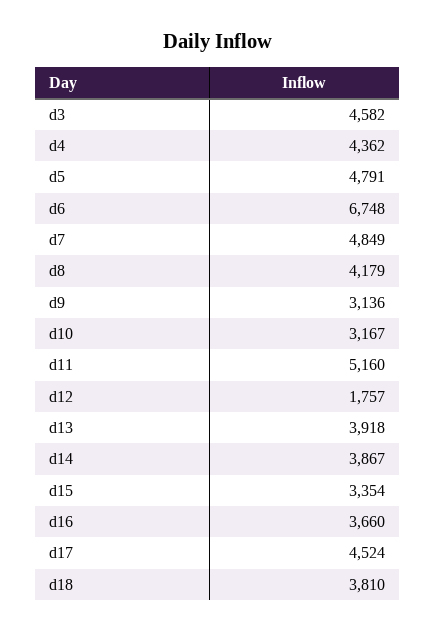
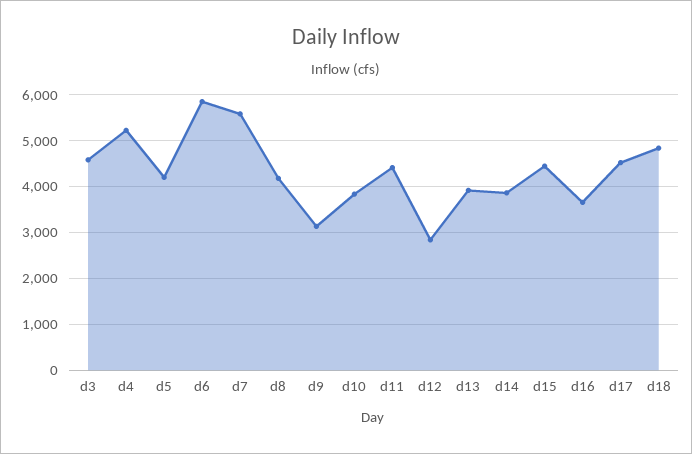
  {
    "d3": 4582,
-   "d4": 4362,
+   "d4": 5200,
-   "d5": 4791,
+   "d5": 4200,
-   "d6": 6748,
+   "d6": 5800,
-   "d7": 4849,
+   "d7": 5600,
    "d8": 4179,
    "d9": 3136,
-   "d10": 3167,
+   "d10": 3800,
-   "d11": 5160,
+   "d11": 4400,
-   "d12": 1757,
+   "d12": 2800,
    "d13": 3918,
    "d14": 3867,
-   "d15": 3354,
+   "d15": 4400,
    "d16": 3660,
    "d17": 4524,
-   "d18": 3810
+   "d18": 4800
  }

